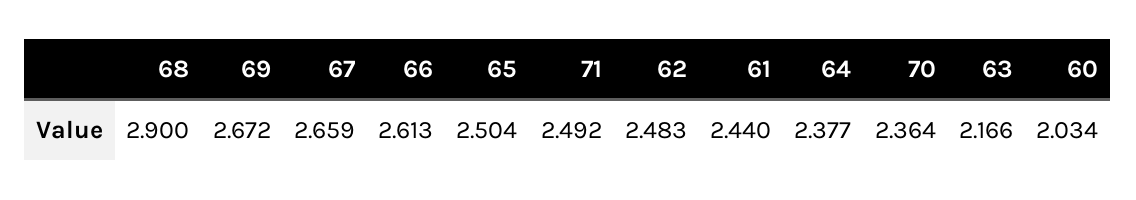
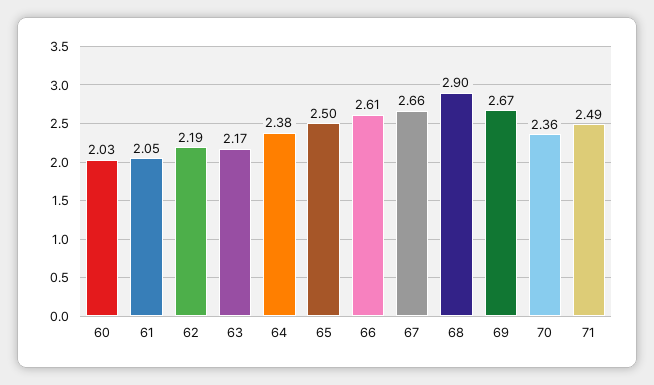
  {
    "68": 2.9,
    "69": 2.672,
    "67": 2.659,
    "66": 2.613,
    "65": 2.504,
    "71": 2.492,
-   "62": 2.483,
+   "62": 2.19,
-   "61": 2.44,
+   "61": 2.05,
    "64": 2.377,
    "70": 2.364,
    "63": 2.166,
    "60": 2.034
  }

